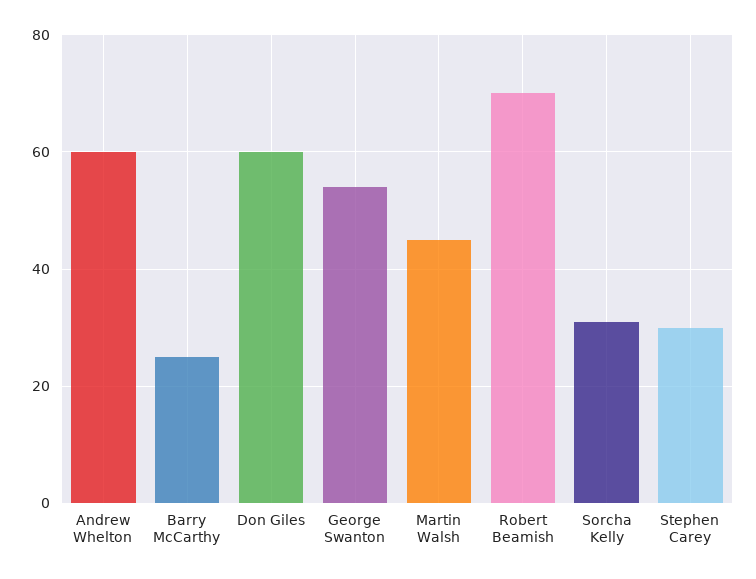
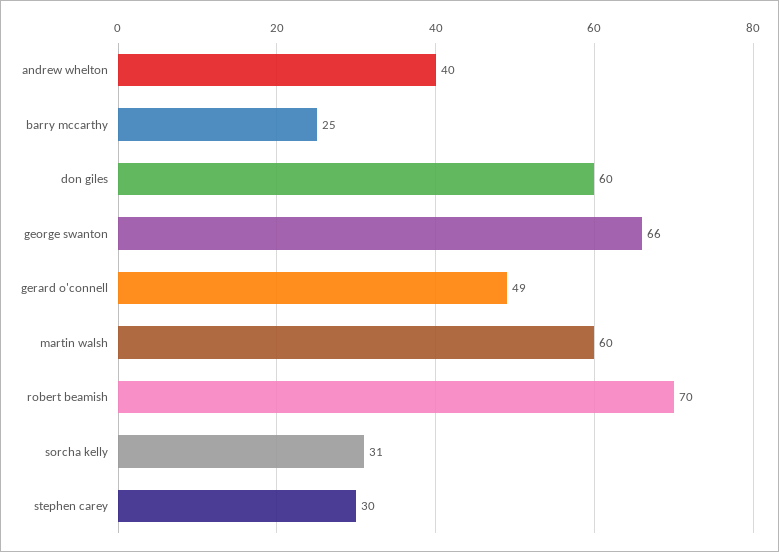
  {
-   "Andrew Whelton": 60,
+   "Andrew Whelton": 40,
    "Barry McCarthy": 25,
    "Don Giles": 60,
-   "George Swanton": 55,
+   "George Swanton": 66,
-   "Martin Walsh": 45,
+   "Martin Walsh": 60,
    "Robert Beamish": 70,
    "Sorcha Kelly": 31,
-   "Stephen Carey": 30
+   "Stephen Carey": 30,
+   "gerard o'connell": 49
  }

